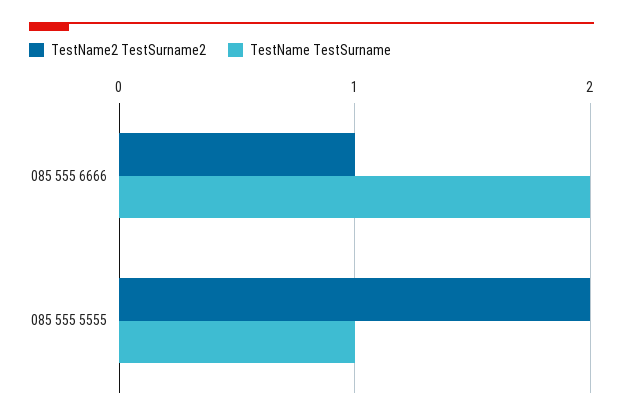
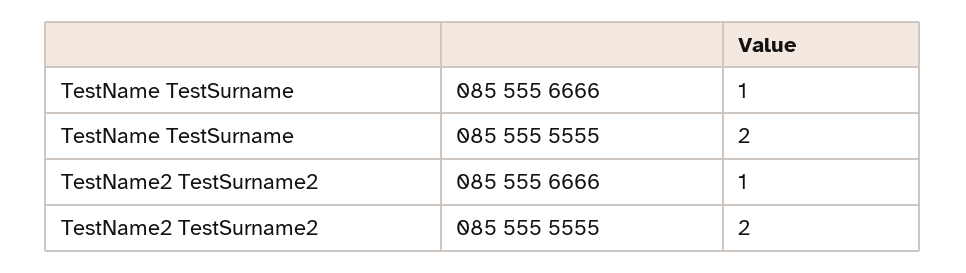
  {
    "TestName2 TestSurname2": {
      "085 555 6666": 1,
      "085 555 5555": 2
    },
    "TestName TestSurname": {
-     "085 555 6666": 2,
+     "085 555 6666": 1,
-     "085 555 5555": 1
+     "085 555 5555": 2
    }
  }

